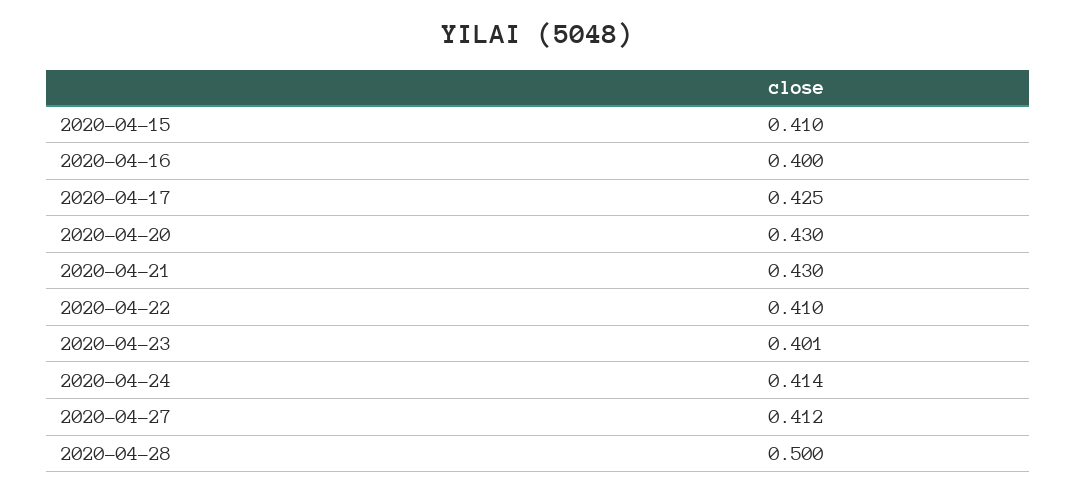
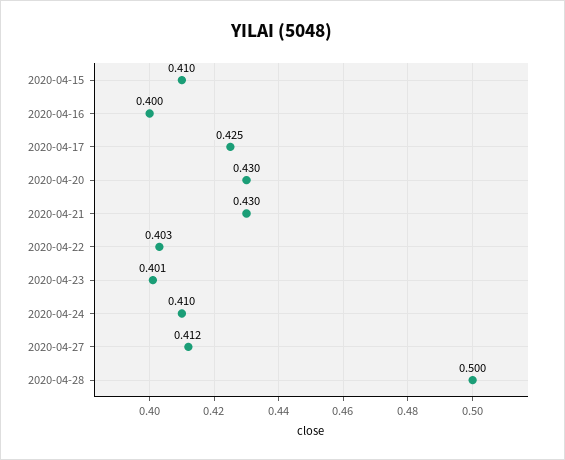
  {
    "2020-04-15": 0.41,
    "2020-04-16": 0.4,
    "2020-04-17": 0.425,
    "2020-04-20": 0.43,
    "2020-04-21": 0.43,
-   "2020-04-22": 0.41,
+   "2020-04-22": 0.403,
    "2020-04-23": 0.401,
-   "2020-04-24": 0.414,
+   "2020-04-24": 0.41,
    "2020-04-27": 0.412,
    "2020-04-28": 0.5
  }

